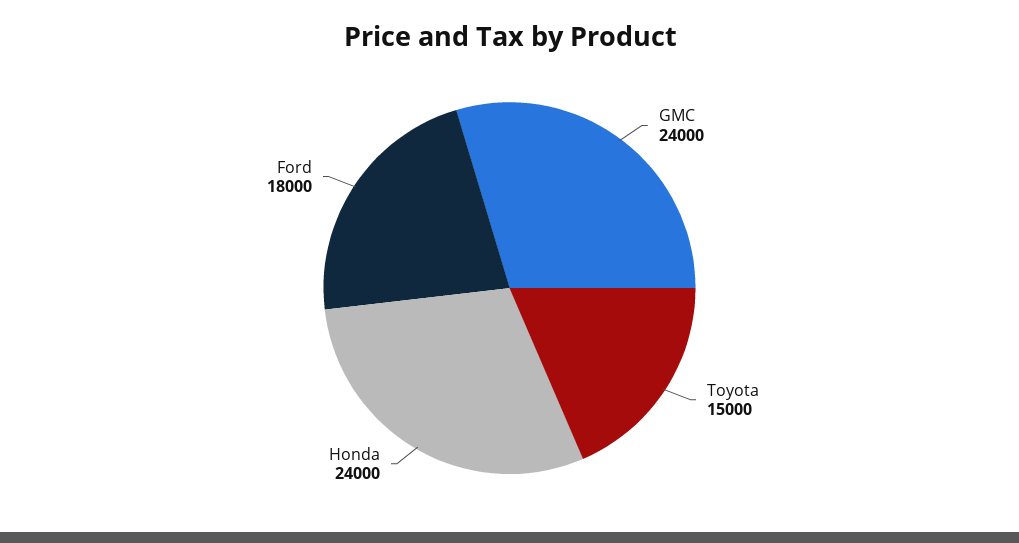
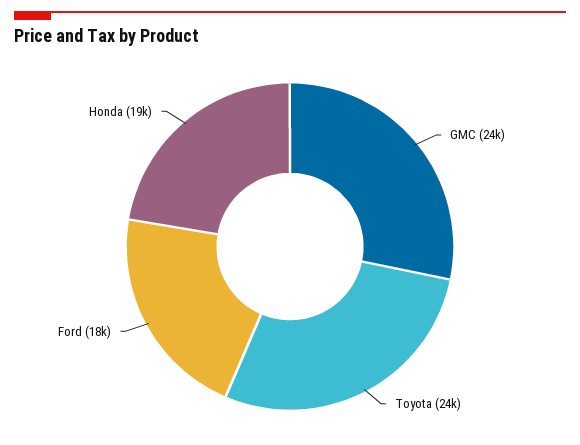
  {
    "GMC": 24000,
-   "Toyota": 15000,
+   "Toyota": 24000,
-   "Honda": 24000,
+   "Honda": 19000,
    "Ford": 18000
  }

